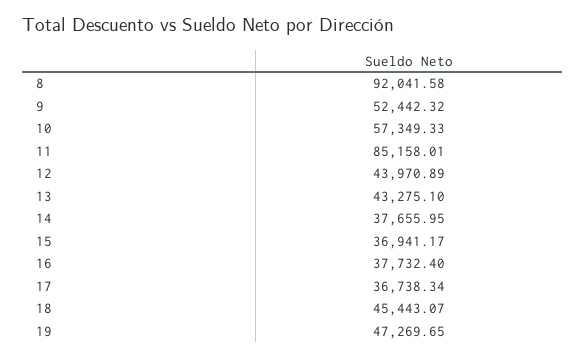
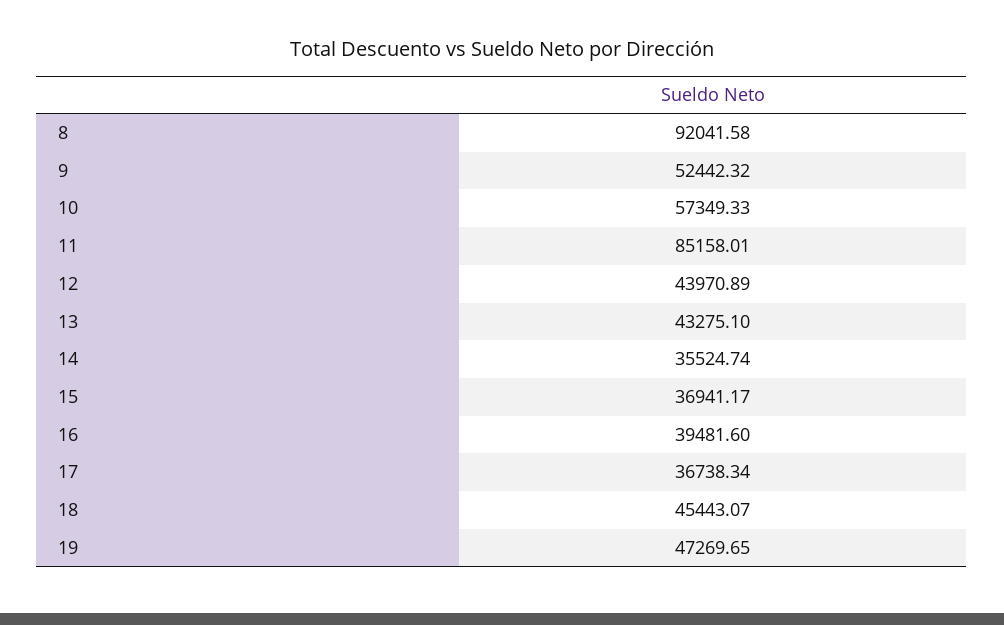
  {
    "8": 92041.58,
    "9": 52442.32,
    "10": 57349.33,
    "11": 85158.01,
    "12": 43970.89,
    "13": 43275.1,
-   "14": 37655.95,
+   "14": 35524.74,
    "15": 36941.17,
-   "16": 37732.4,
+   "16": 39481.6,
    "17": 36738.34,
    "18": 45443.07,
    "19": 47269.65
  }

